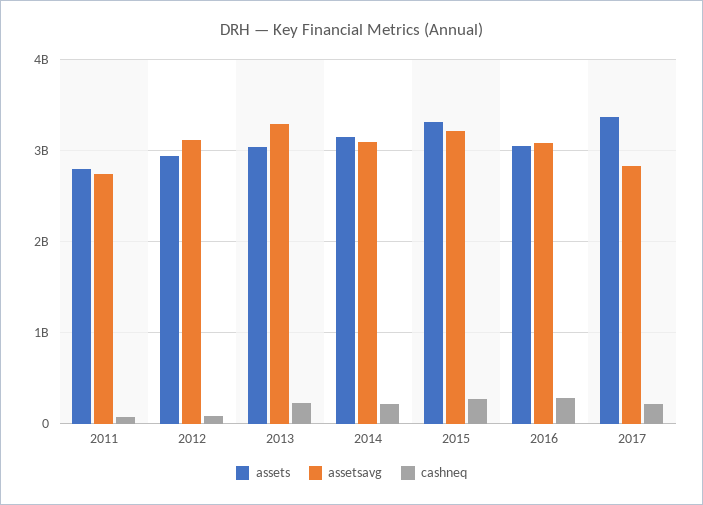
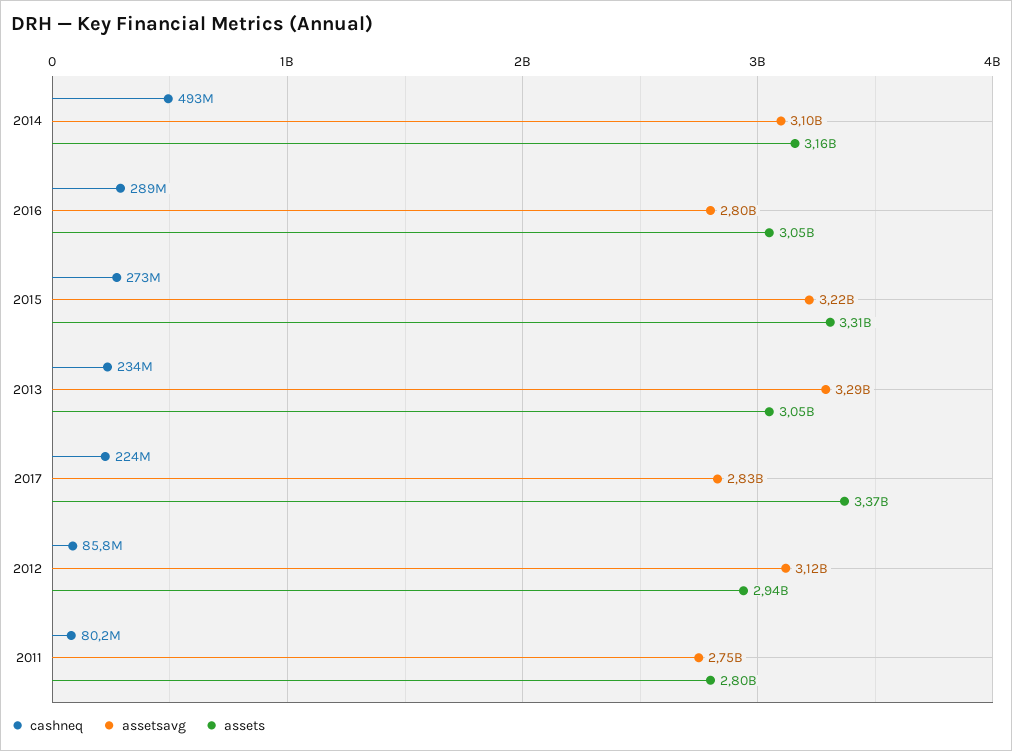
  {
    "assets": {
      "2011": 2800000000,
      "2012": 2940000000,
      "2013": 3050000000,
      "2014": 3160000000,
      "2015": 3310000000,
      "2016": 3050000000,
      "2017": 3370000000
    },
    "assetsavg": {
      "2011": 2750000000,
      "2012": 3120000000,
      "2013": 3290000000,
      "2014": 3100000000,
      "2015": 3220000000,
-     "2016": 3100000000,
+     "2016": 2800000000,
      "2017": 2830000000
    },
    "cashneq": {
      "2011": 80200000,
      "2012": 85800000,
      "2013": 234000000,
-     "2014": 200000000,
+     "2014": 493000000,
      "2015": 273000000,
      "2016": 289000000,
      "2017": 224000000
    }
  }

